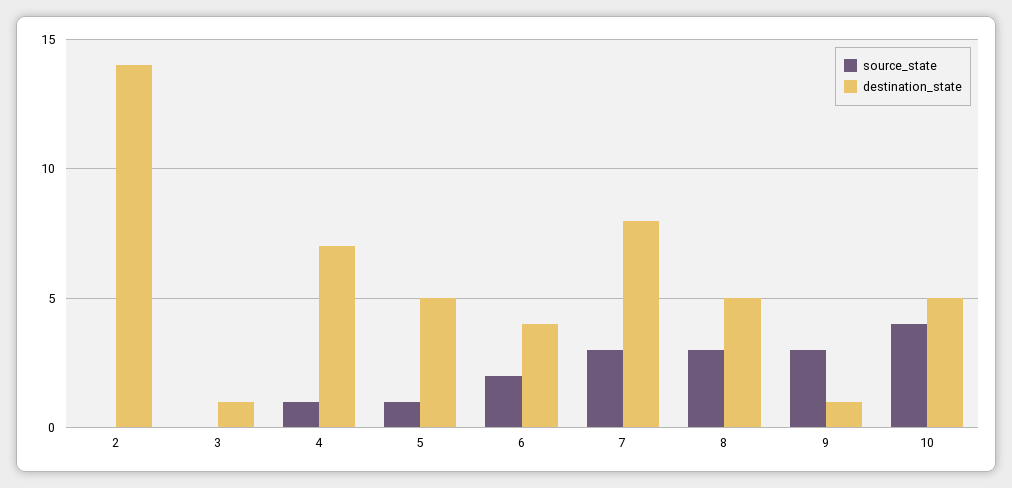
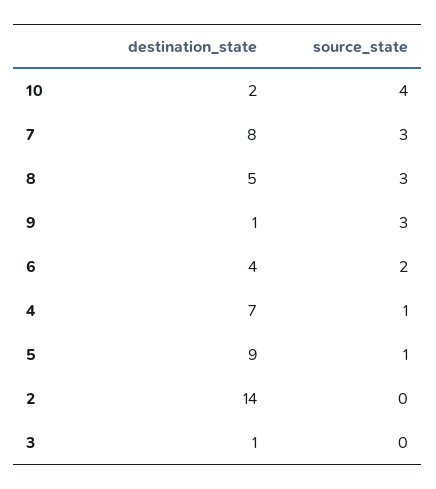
  {
    "source_state": {
      "2": 0,
      "3": 0,
      "4": 1,
      "5": 1,
      "6": 2,
      "7": 3,
      "8": 3,
      "9": 3,
      "10": 4
    },
    "destination_state": {
      "2": 14,
      "3": 1,
      "4": 7,
-     "5": 5,
+     "5": 9,
      "6": 4,
      "7": 8,
      "8": 5,
      "9": 1,
-     "10": 5
+     "10": 2
    }
  }

